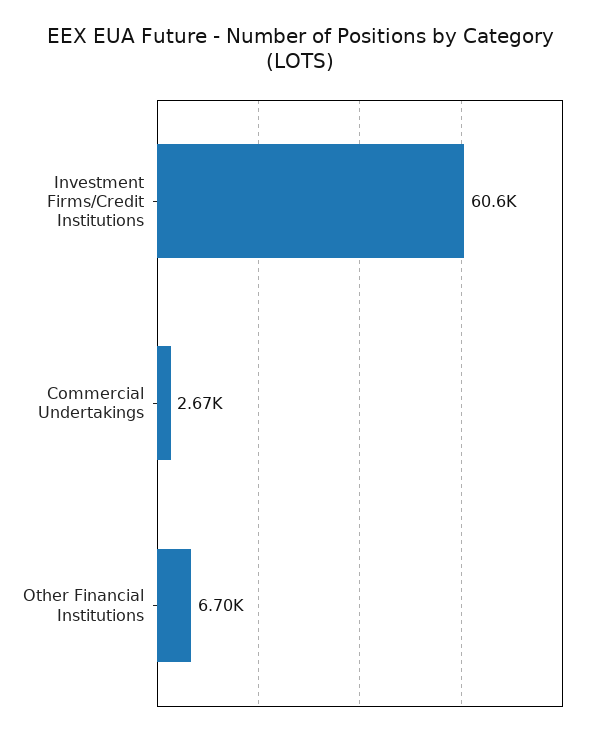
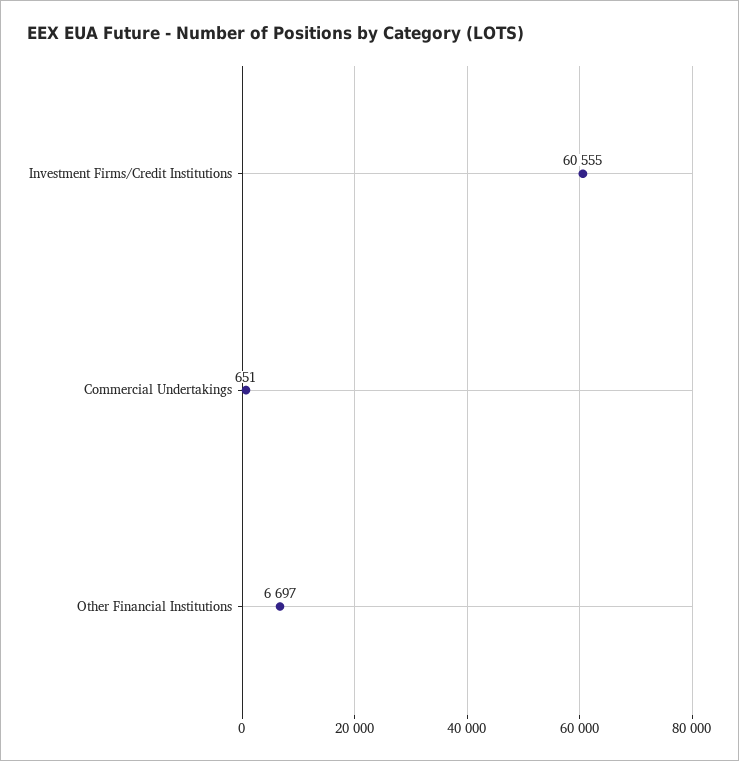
  {
    "Investment Firms/Credit Institutions": 60555,
-   "Commercial Undertakings": 2670,
+   "Commercial Undertakings": 651,
    "Other Financial Institutions": 6697
  }

